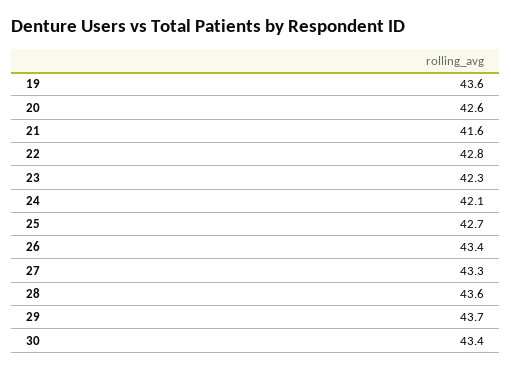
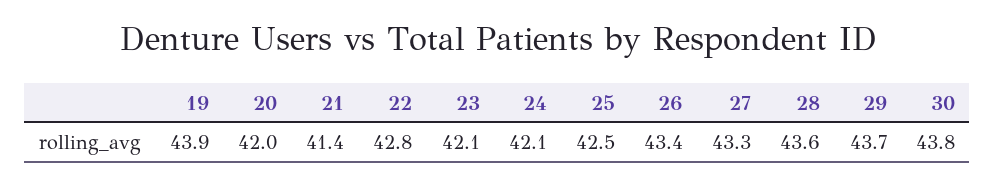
  {
-   "19": 43.6,
+   "19": 43.9,
-   "20": 42.6,
+   "20": 42,
-   "21": 41.6,
+   "21": 41.4,
    "22": 42.8,
-   "23": 42.3,
+   "23": 42.1,
    "24": 42.1,
-   "25": 42.7,
+   "25": 42.5,
    "26": 43.4,
    "27": 43.3,
    "28": 43.6,
    "29": 43.7,
-   "30": 43.4
+   "30": 43.8
  }

